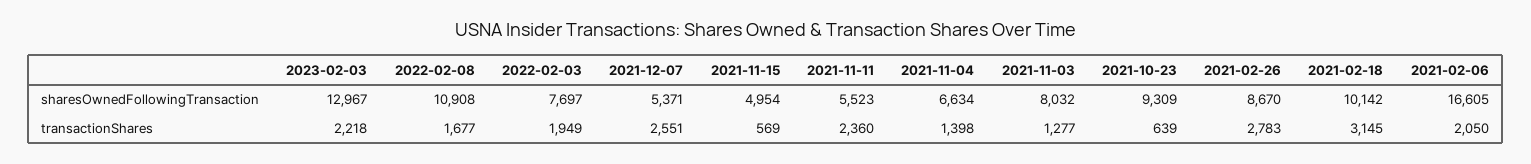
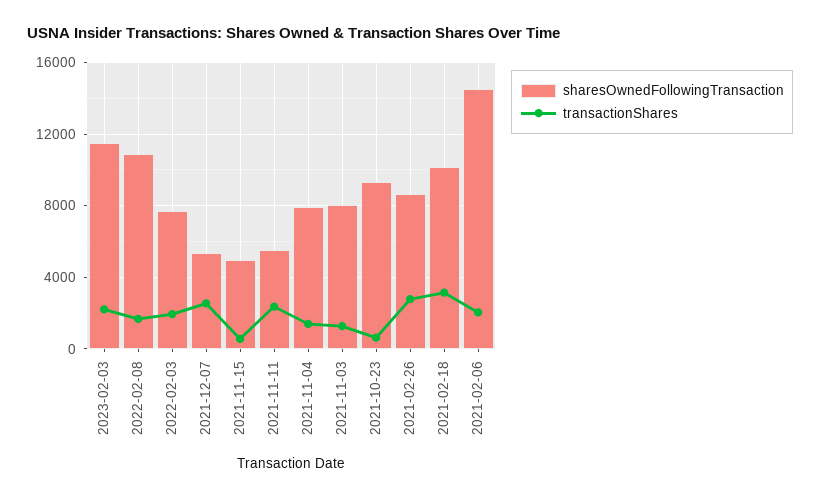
  {
    "sharesOwnedFollowingTransaction": {
-     "2023-02-03": 12967,
+     "2023-02-03": 11500,
      "2022-02-08": 10908,
      "2022-02-03": 7697,
      "2021-12-07": 5371,
      "2021-11-15": 4954,
      "2021-11-11": 5523,
-     "2021-11-04": 6634,
+     "2021-11-04": 8000,
      "2021-11-03": 8032,
      "2021-10-23": 9309,
      "2021-02-26": 8670,
      "2021-02-18": 10142,
-     "2021-02-06": 16605
+     "2021-02-06": 14500
    },
    "transactionShares": {
      "2023-02-03": 2218,
      "2022-02-08": 1677,
      "2022-02-03": 1949,
      "2021-12-07": 2551,
      "2021-11-15": 569,
      "2021-11-11": 2360,
      "2021-11-04": 1398,
      "2021-11-03": 1277,
      "2021-10-23": 639,
      "2021-02-26": 2783,
      "2021-02-18": 3145,
      "2021-02-06": 2050
    }
  }

